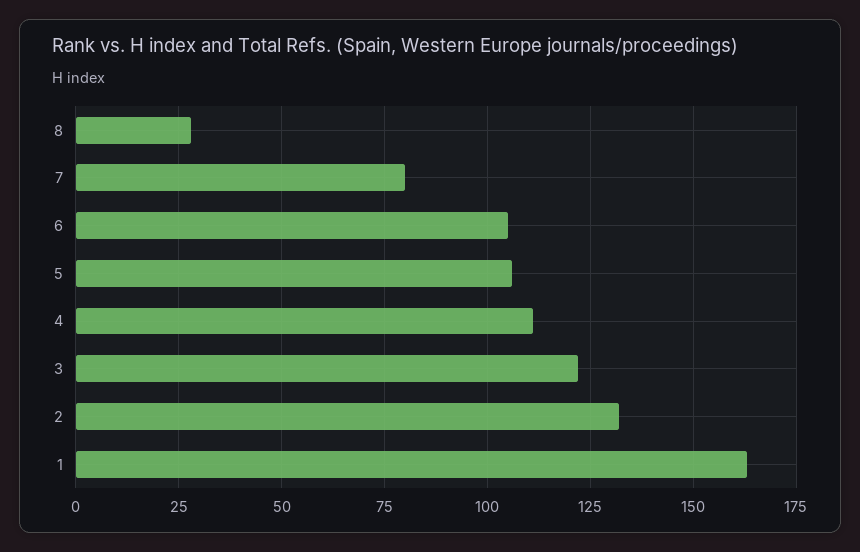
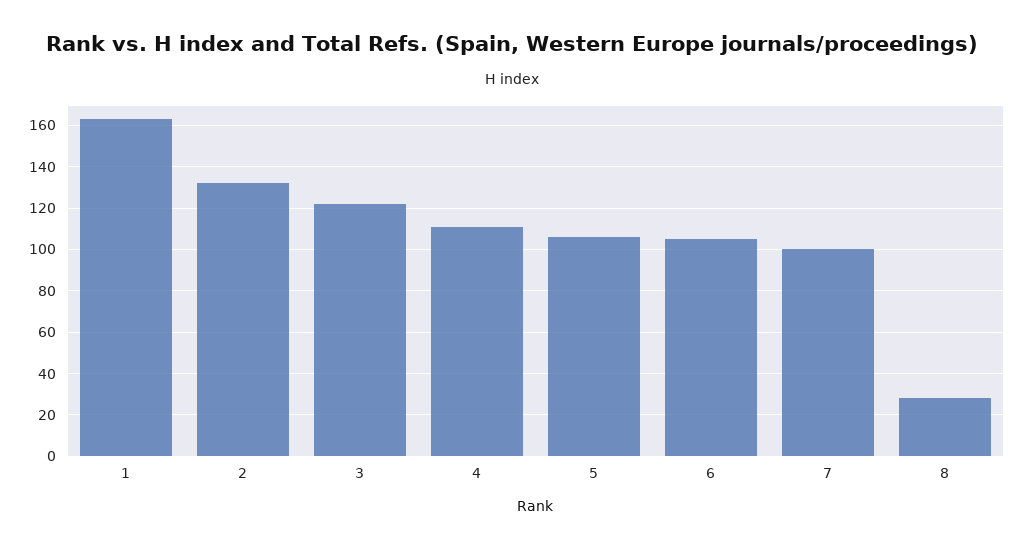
  {
    "8": 30,
-   "7": 80,
+   "7": 100,
    "6": 105,
    "5": 105,
    "4": 110,
    "3": 120,
    "2": 130,
    "1": 165
  }

